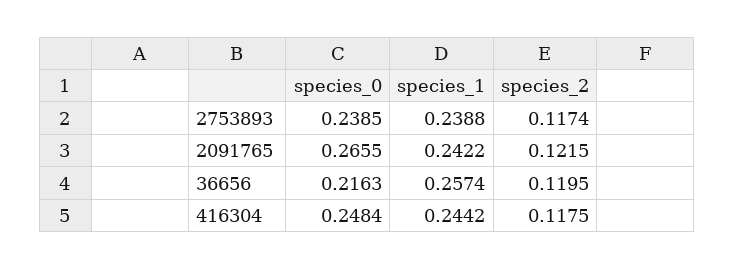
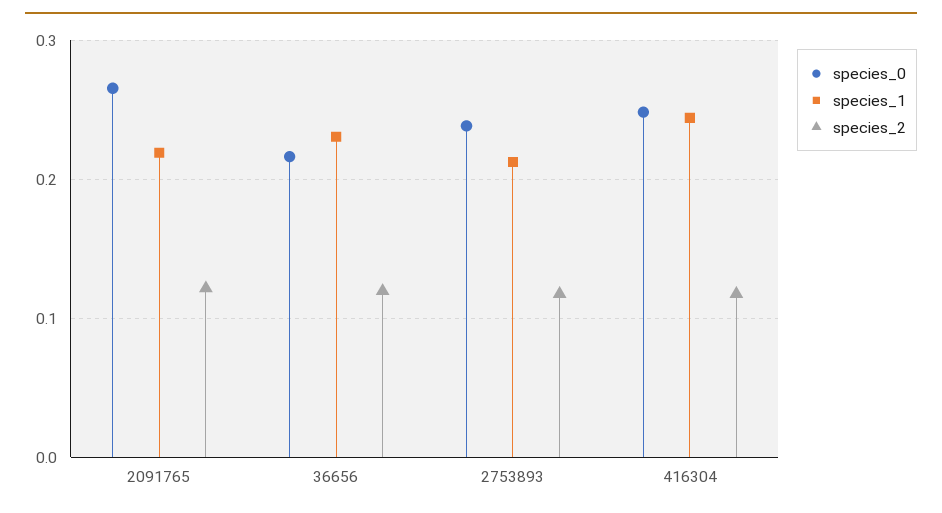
  {
    "species_0": {
      "2753893": 0.2385,
      "2091765": 0.2655,
      "36656": 0.2163,
      "416304": 0.2484
    },
    "species_1": {
-     "2753893": 0.2388,
+     "2753893": 0.21,
-     "2091765": 0.2422,
+     "2091765": 0.22,
-     "36656": 0.2574,
+     "36656": 0.23,
      "416304": 0.2442
    },
    "species_2": {
      "2753893": 0.1174,
      "2091765": 0.1215,
      "36656": 0.1195,
      "416304": 0.1175
    }
  }

